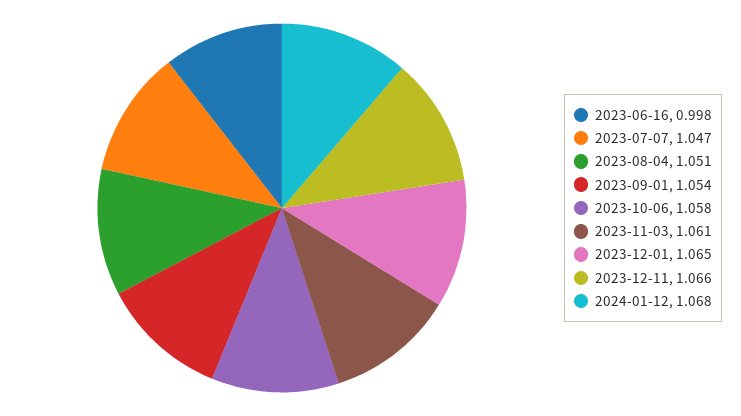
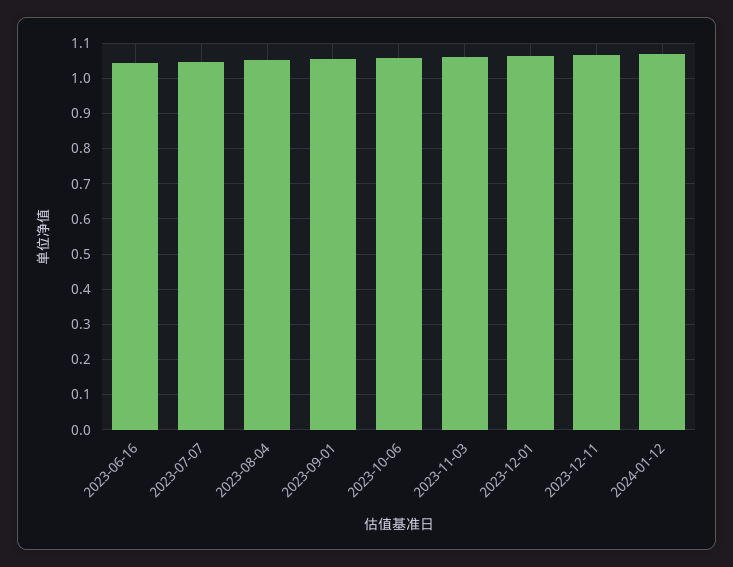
  {
-   "2023-06-16": 0.998,
+   "2023-06-16": 1.04,
    "2023-07-07": 1.047,
    "2023-08-04": 1.051,
    "2023-09-01": 1.054,
    "2023-10-06": 1.058,
    "2023-11-03": 1.061,
    "2023-12-01": 1.065,
    "2023-12-11": 1.066,
    "2024-01-12": 1.068
  }

